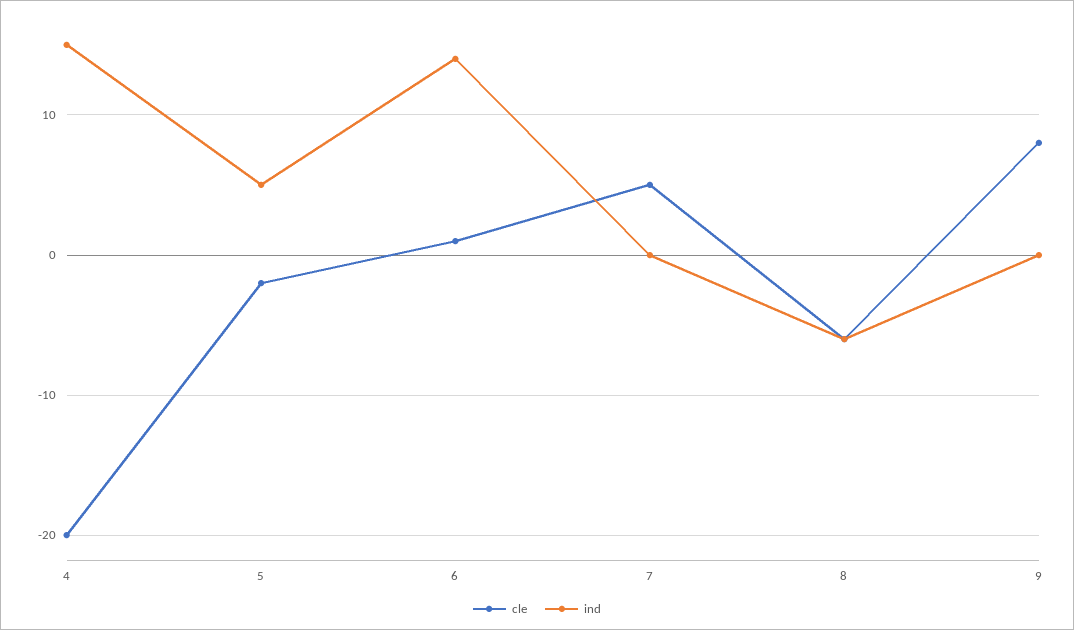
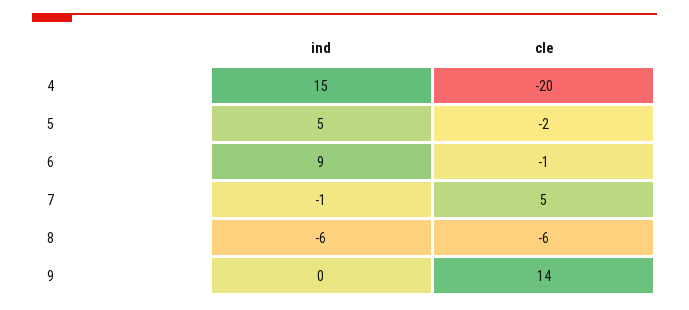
  {
    "cle": {
      "4": -20,
      "5": -2,
-     "6": 1,
+     "6": -1,
      "7": 5,
      "8": -6,
-     "9": 8
+     "9": 14
    },
    "ind": {
      "4": 15,
      "5": 5,
-     "6": 14,
+     "6": 9,
-     "7": 0,
+     "7": -1,
      "8": -6,
      "9": 0
    }
  }

